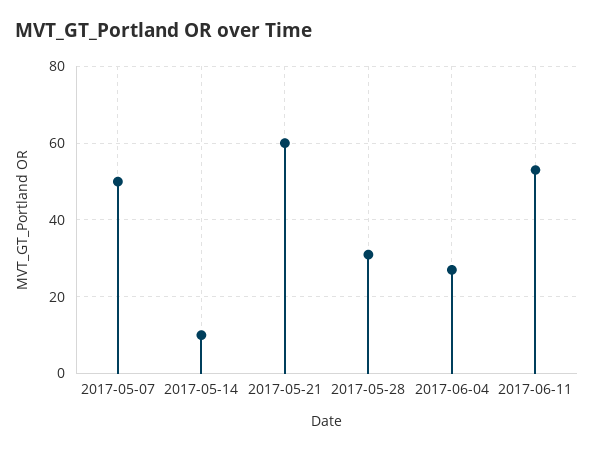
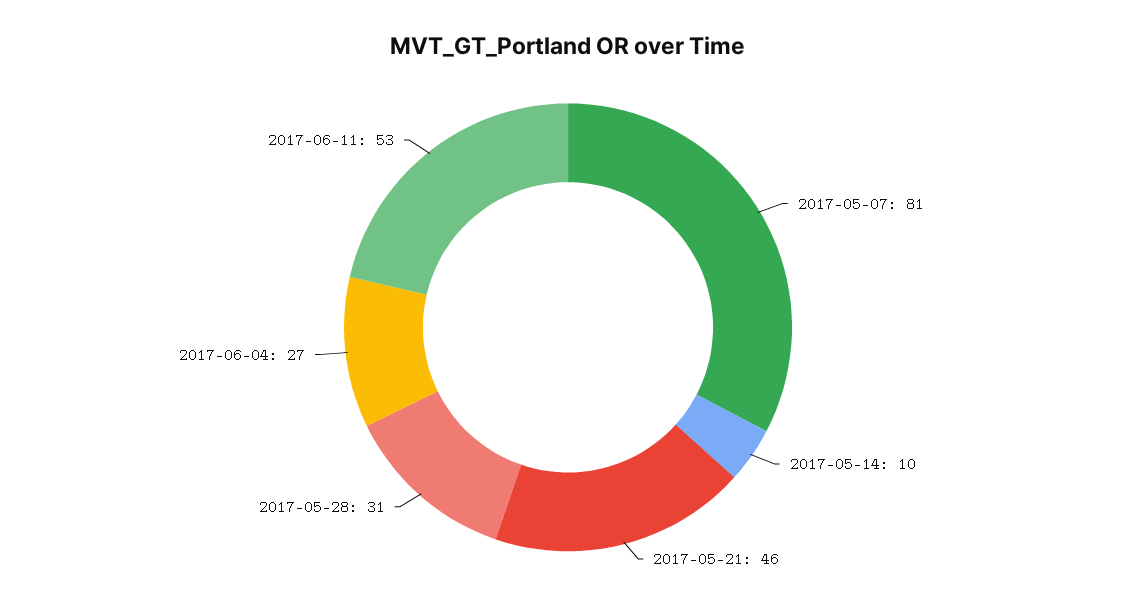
  {
-   "2017-05-07": 50,
+   "2017-05-07": 81,
    "2017-05-14": 10,
-   "2017-05-21": 60,
+   "2017-05-21": 46,
    "2017-05-28": 31,
    "2017-06-04": 27,
    "2017-06-11": 53
  }

